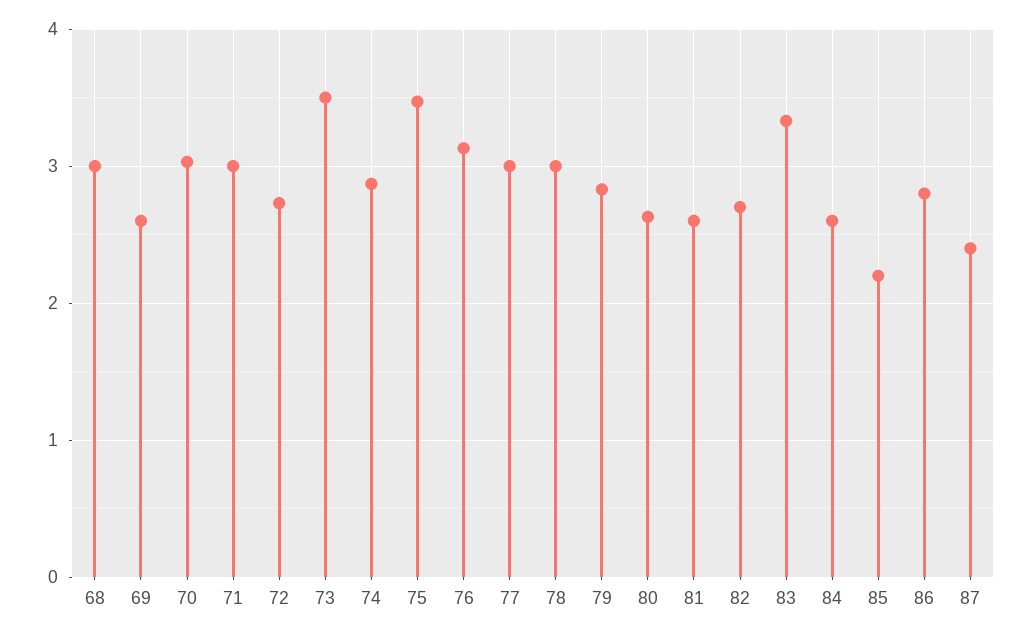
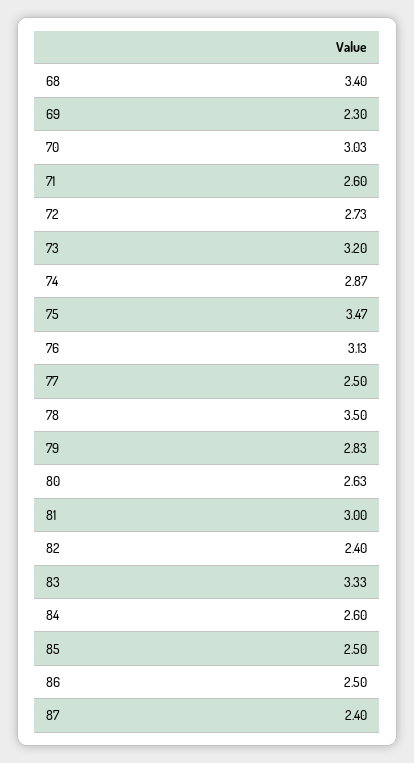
  {
-   "68": 3,
+   "68": 3.4,
-   "69": 2.6,
+   "69": 2.3,
    "70": 3.03,
-   "71": 3,
+   "71": 2.6,
    "72": 2.73,
-   "73": 3.5,
+   "73": 3.2,
    "74": 2.87,
    "75": 3.47,
    "76": 3.13,
-   "77": 3,
+   "77": 2.5,
-   "78": 3,
+   "78": 3.5,
    "79": 2.83,
    "80": 2.63,
-   "81": 2.6,
+   "81": 3,
-   "82": 2.7,
+   "82": 2.4,
    "83": 3.33,
    "84": 2.6,
-   "85": 2.2,
+   "85": 2.5,
-   "86": 2.8,
+   "86": 2.5,
    "87": 2.4
  }

